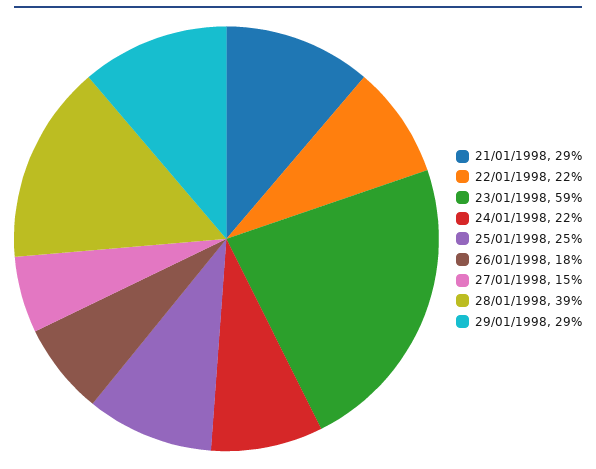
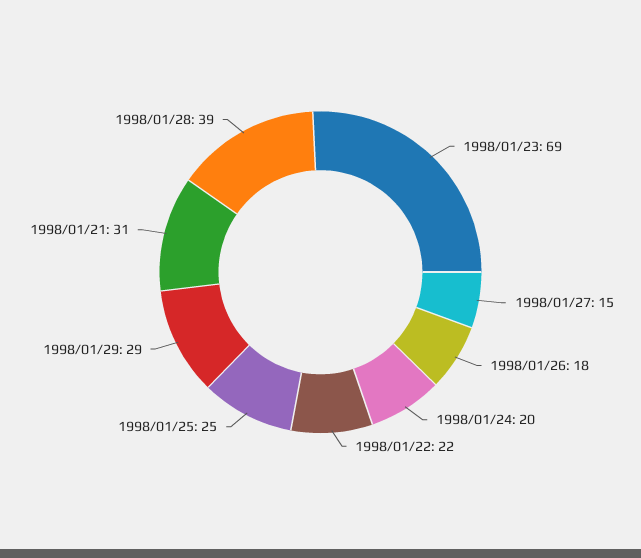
  {
-   "21/01/1998": 29,
+   "21/01/1998": 31,
    "22/01/1998": 22,
-   "23/01/1998": 59,
+   "23/01/1998": 69,
-   "24/01/1998": 22,
+   "24/01/1998": 20,
    "25/01/1998": 25,
    "26/01/1998": 18,
    "27/01/1998": 15,
    "28/01/1998": 39,
    "29/01/1998": 29
  }

